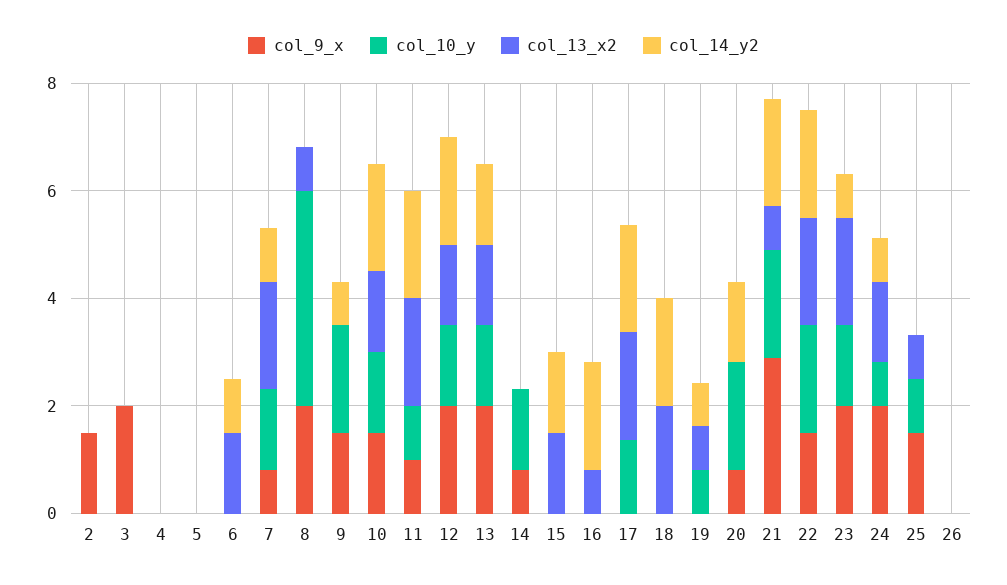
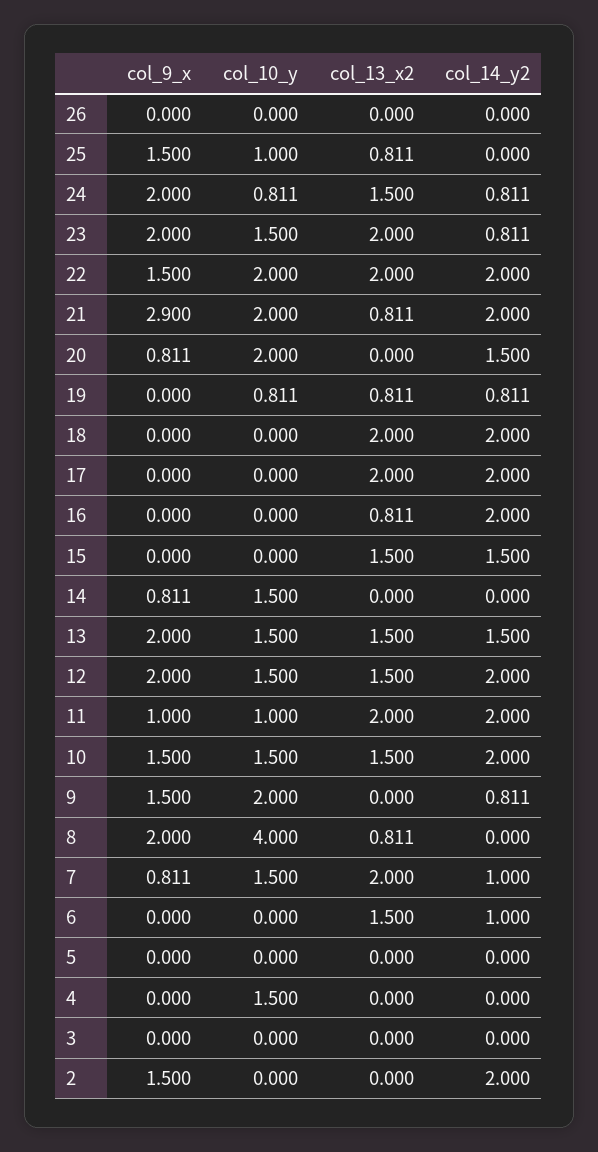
  {
    "col_9_x": {
      "2": 1.5,
-     "3": 2,
+     "3": 0,
      "4": 0,
      "5": 0,
      "6": 0,
      "7": 0.811,
      "8": 2,
      "9": 1.5,
      "10": 1.5,
      "11": 1,
      "12": 2,
      "13": 2,
      "14": 0.811,
      "15": 0,
      "16": 0,
      "17": 0,
      "18": 0,
      "19": 0,
      "20": 0.811,
      "21": 2.9,
      "22": 1.5,
      "23": 2,
      "24": 2,
      "25": 1.5,
      "26": 0
    },
    "col_10_y": {
      "2": 0,
      "3": 0,
-     "4": 0,
+     "4": 1.5,
      "5": 0,
      "6": 0,
      "7": 1.5,
      "8": 4,
      "9": 2,
      "10": 1.5,
      "11": 1,
      "12": 1.5,
      "13": 1.5,
      "14": 1.5,
      "15": 0,
      "16": 0,
-     "17": 1.5,
+     "17": 0,
      "18": 0,
      "19": 0.811,
      "20": 2,
      "21": 2,
      "22": 2,
      "23": 1.5,
      "24": 0.811,
      "25": 1,
      "26": 0
    },
    "col_13_x2": {
      "2": 0,
      "3": 0,
      "4": 0,
      "5": 0,
      "6": 1.5,
      "7": 2,
      "8": 0.811,
      "9": 0,
      "10": 1.5,
      "11": 2,
      "12": 1.5,
      "13": 1.5,
      "14": 0,
      "15": 1.5,
      "16": 0.811,
      "17": 2,
      "18": 2,
      "19": 0.811,
      "20": 0,
      "21": 0.811,
      "22": 2,
      "23": 2,
      "24": 1.5,
      "25": 0.811,
      "26": 0
    },
    "col_14_y2": {
-     "2": 0,
+     "2": 2,
      "3": 0,
      "4": 0,
      "5": 0,
      "6": 1,
      "7": 1,
      "8": 0,
      "9": 0.811,
      "10": 2,
      "11": 2,
      "12": 2,
      "13": 1.5,
      "14": 0,
      "15": 1.5,
      "16": 2,
      "17": 2,
      "18": 2,
      "19": 0.811,
      "20": 1.5,
      "21": 2,
      "22": 2,
      "23": 0.811,
      "24": 0.811,
      "25": 0,
      "26": 0
    }
  }

